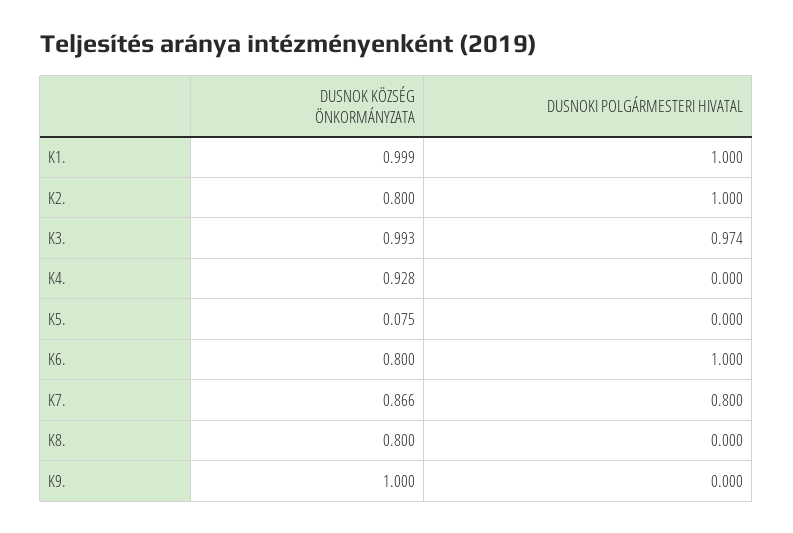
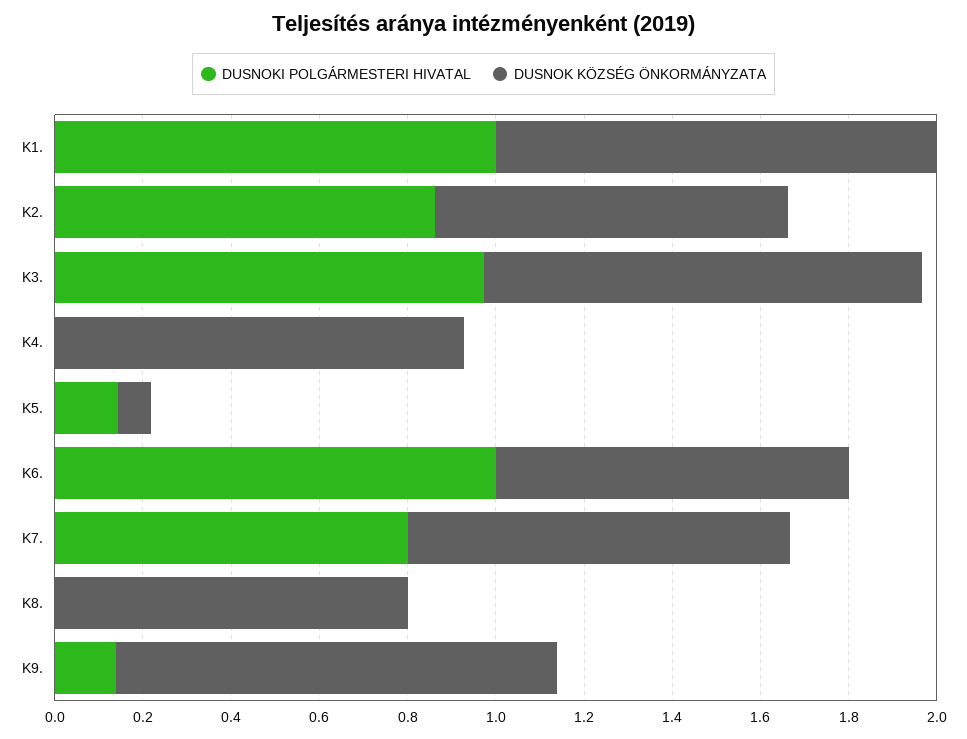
  {
    "DUSNOK KÖZSÉG ÖNKORMÁNYZATA": {
      "K1.": 0.999,
      "K2.": 0.8,
      "K3.": 0.993,
      "K4.": 0.928,
      "K5.": 0.075,
      "K6.": 0.8,
      "K7.": 0.866,
      "K8.": 0.8,
      "K9.": 1
    },
    "DUSNOKI POLGÁRMESTERI HIVATAL": {
      "K1.": 1,
-     "K2.": 1,
+     "K2.": 0.85,
      "K3.": 0.974,
      "K4.": 0,
-     "K5.": 0,
+     "K5.": 0.15,
      "K6.": 1,
      "K7.": 0.8,
      "K8.": 0,
-     "K9.": 0
+     "K9.": 0.15
    }
  }

